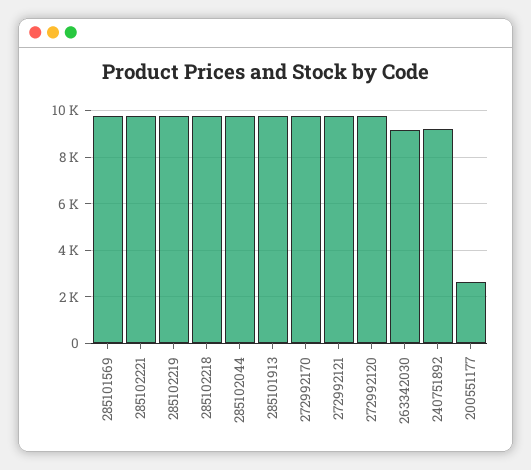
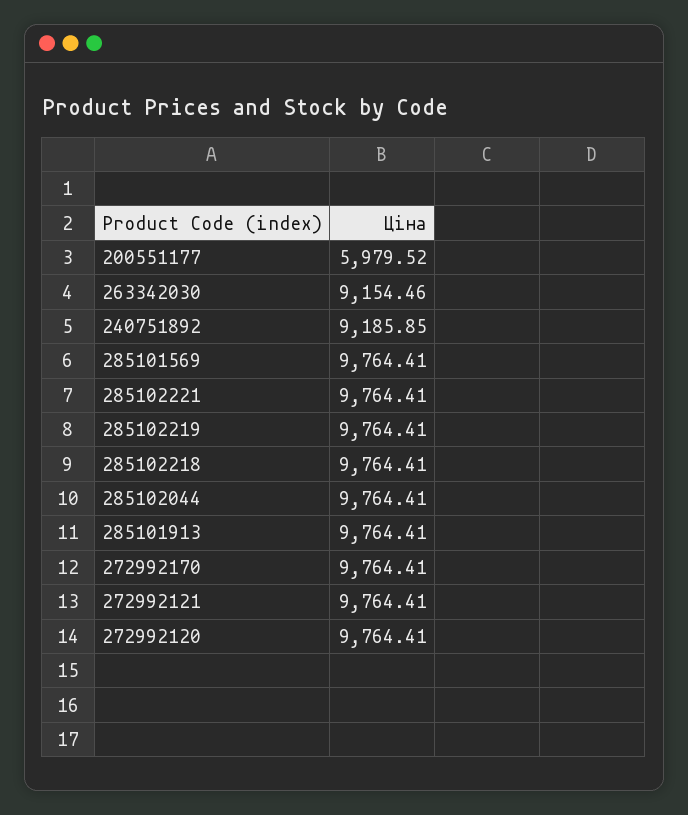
  {
    "285101569": 9764.41,
    "285102221": 9764.41,
    "285102219": 9764.41,
    "285102218": 9764.41,
    "285102044": 9764.41,
    "285101913": 9764.41,
    "272992170": 9764.41,
    "272992121": 9764.41,
    "272992120": 9764.41,
    "263342030": 9154.46,
    "240751892": 9185.85,
-   "200551177": 2500
+   "200551177": 5979.52
  }

